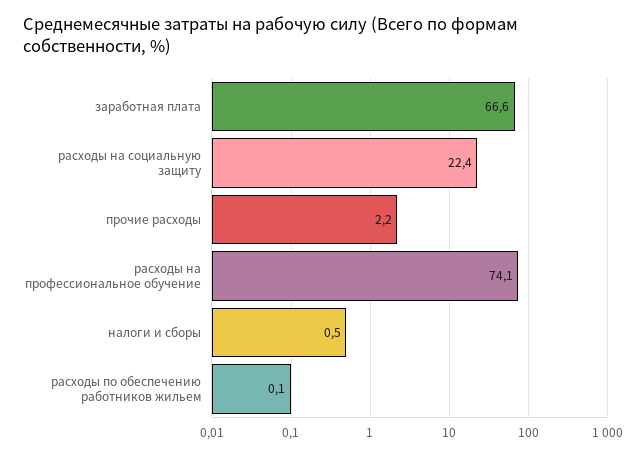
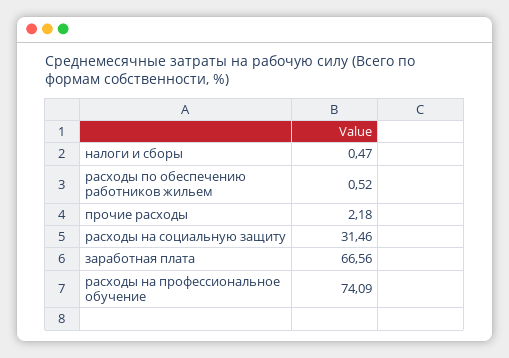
  {
    "заработная плата": 66.56,
-   "расходы на социальную защиту": 22.4,
+   "расходы на социальную защиту": 31.46,
    "прочие расходы": 2.18,
    "расходы на профессиональное обучение": 74.09,
    "налоги и сборы": 0.47,
-   "расходы по обеспечению работников жильем": 0.1
+   "расходы по обеспечению работников жильем": 0.52
  }

